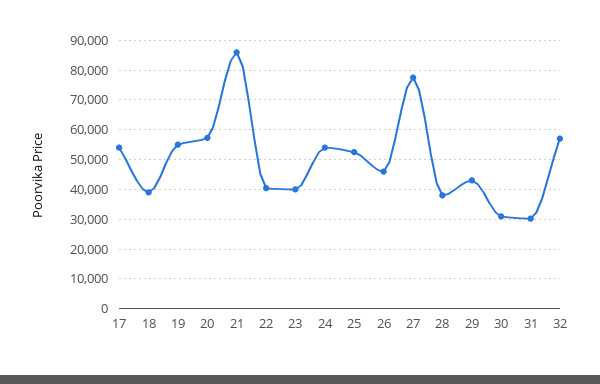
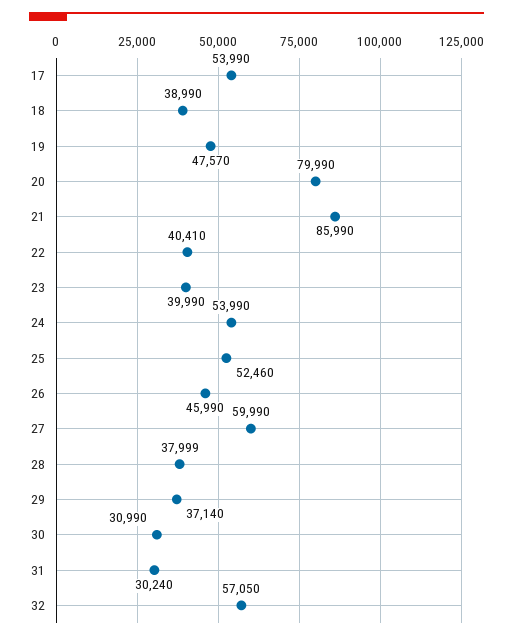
  {
    "17": 53990,
    "18": 38990,
-   "19": 55000,
+   "19": 47570,
-   "20": 57500,
+   "20": 79990,
    "21": 85990,
    "22": 40410,
    "23": 39990,
    "24": 53990,
    "25": 52460,
    "26": 45990,
-   "27": 77500,
+   "27": 59990,
    "28": 37999,
-   "29": 42500,
+   "29": 37140,
    "30": 30990,
    "31": 30240,
    "32": 57050
  }

